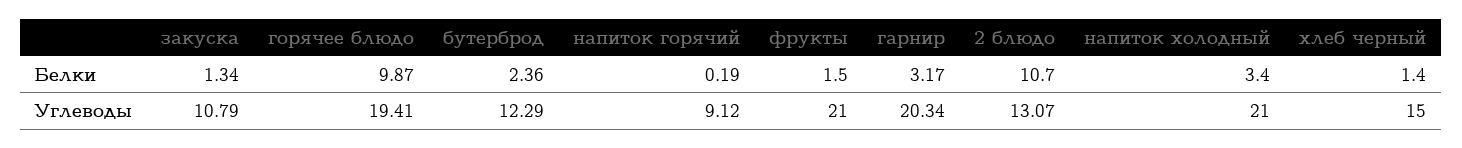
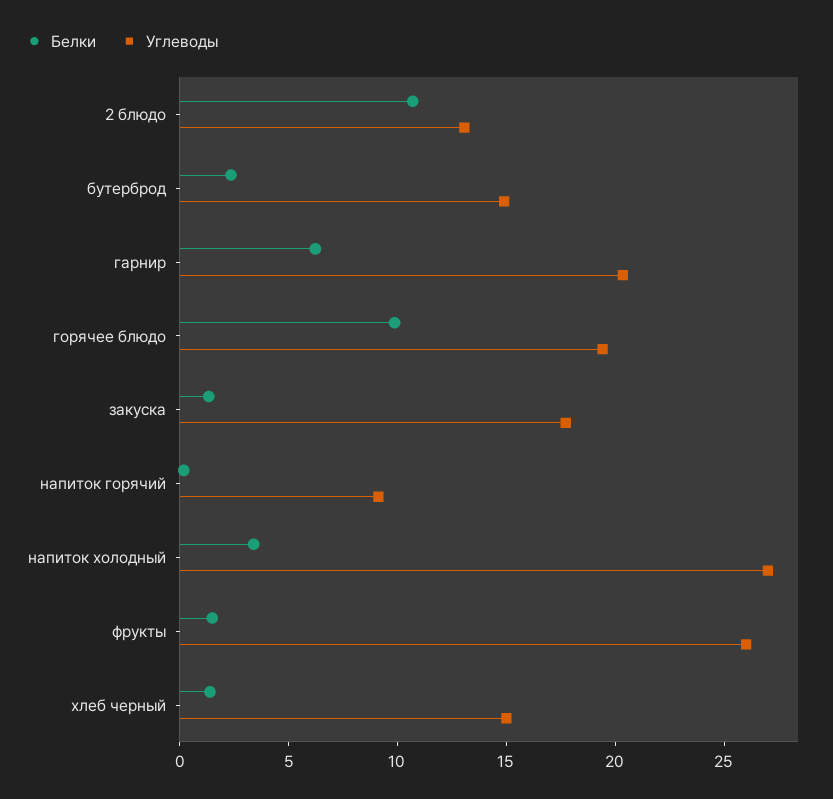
  {
    "Белки": {
      "закуска": 1.34,
      "горячее блюдо": 9.87,
      "бутерброд": 2.36,
      "напиток горячий": 0.19,
      "фрукты": 1.5,
-     "гарнир": 3.17,
+     "гарнир": 6,
      "2 блюдо": 10.7,
      "напиток холодный": 3.4,
      "хлеб черный": 1.4
    },
    "Углеводы": {
-     "закуска": 10.79,
+     "закуска": 18,
      "горячее блюдо": 19.41,
-     "бутерброд": 12.29,
+     "бутерброд": 15,
      "напиток горячий": 9.12,
-     "фрукты": 21,
+     "фрукты": 26,
      "гарнир": 20.34,
      "2 блюдо": 13.07,
-     "напиток холодный": 21,
+     "напиток холодный": 27,
      "хлеб черный": 15
    }
  }

